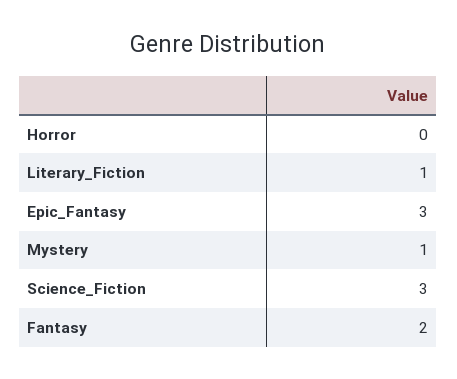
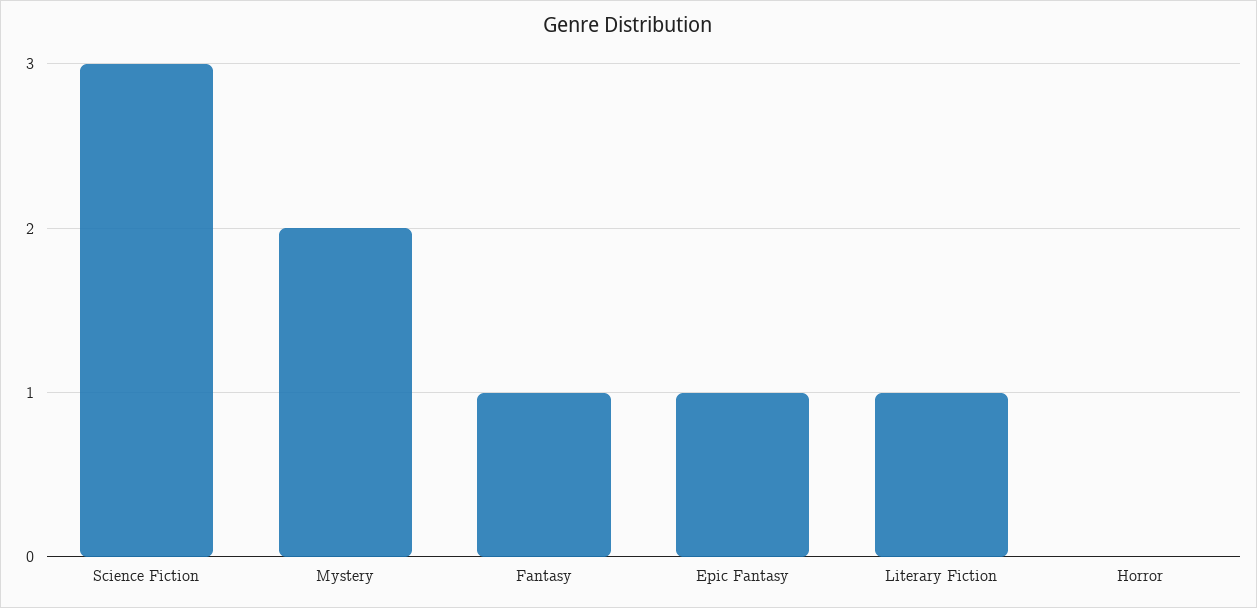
  {
    "Horror": 0,
    "Literary_Fiction": 1,
-   "Epic_Fantasy": 3,
+   "Epic_Fantasy": 1,
-   "Mystery": 1,
+   "Mystery": 2,
    "Science_Fiction": 3,
-   "Fantasy": 2
+   "Fantasy": 1
  }

